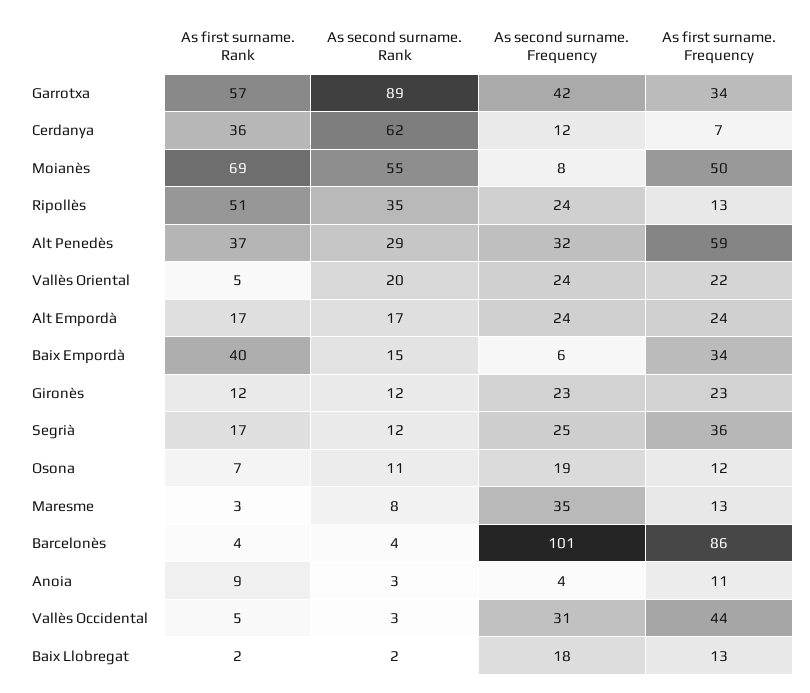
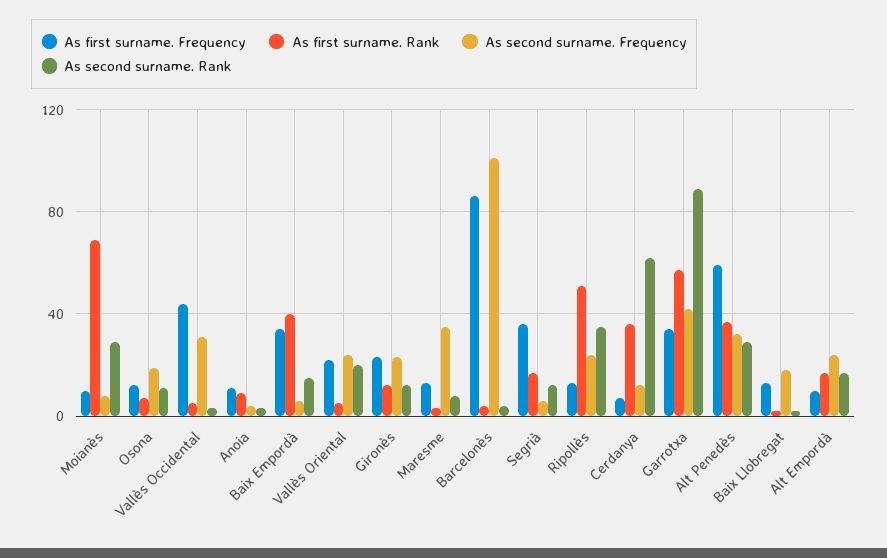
  {
    "As first surname. Rank": {
      "Garrotxa": 57,
      "Cerdanya": 36,
      "Moianès": 69,
      "Ripollès": 51,
      "Alt Penedès": 37,
      "Vallès Oriental": 5,
      "Alt Empordà": 17,
      "Baix Empordà": 40,
      "Gironès": 12,
      "Segrià": 17,
      "Osona": 7,
      "Maresme": 3,
      "Barcelonès": 4,
      "Anoia": 9,
      "Vallès Occidental": 5,
      "Baix Llobregat": 2
    },
    "As second surname. Rank": {
      "Garrotxa": 89,
      "Cerdanya": 62,
-     "Moianès": 55,
+     "Moianès": 30,
      "Ripollès": 35,
      "Alt Penedès": 29,
      "Vallès Oriental": 20,
      "Alt Empordà": 17,
      "Baix Empordà": 15,
      "Gironès": 12,
      "Segrià": 12,
      "Osona": 11,
      "Maresme": 8,
      "Barcelonès": 4,
      "Anoia": 3,
      "Vallès Occidental": 3,
      "Baix Llobregat": 2
    },
    "As second surname. Frequency": {
      "Garrotxa": 42,
      "Cerdanya": 12,
      "Moianès": 8,
      "Ripollès": 24,
      "Alt Penedès": 32,
      "Vallès Oriental": 24,
      "Alt Empordà": 24,
      "Baix Empordà": 6,
      "Gironès": 23,
-     "Segrià": 25,
+     "Segrià": 5,
      "Osona": 19,
      "Maresme": 35,
      "Barcelonès": 101,
      "Anoia": 4,
      "Vallès Occidental": 31,
      "Baix Llobregat": 18
    },
    "As first surname. Frequency": {
      "Garrotxa": 34,
      "Cerdanya": 7,
-     "Moianès": 50,
+     "Moianès": 10,
      "Ripollès": 13,
      "Alt Penedès": 59,
      "Vallès Oriental": 22,
-     "Alt Empordà": 24,
+     "Alt Empordà": 10,
      "Baix Empordà": 34,
      "Gironès": 23,
      "Segrià": 36,
      "Osona": 12,
      "Maresme": 13,
      "Barcelonès": 86,
      "Anoia": 11,
      "Vallès Occidental": 44,
      "Baix Llobregat": 13
    }
  }

